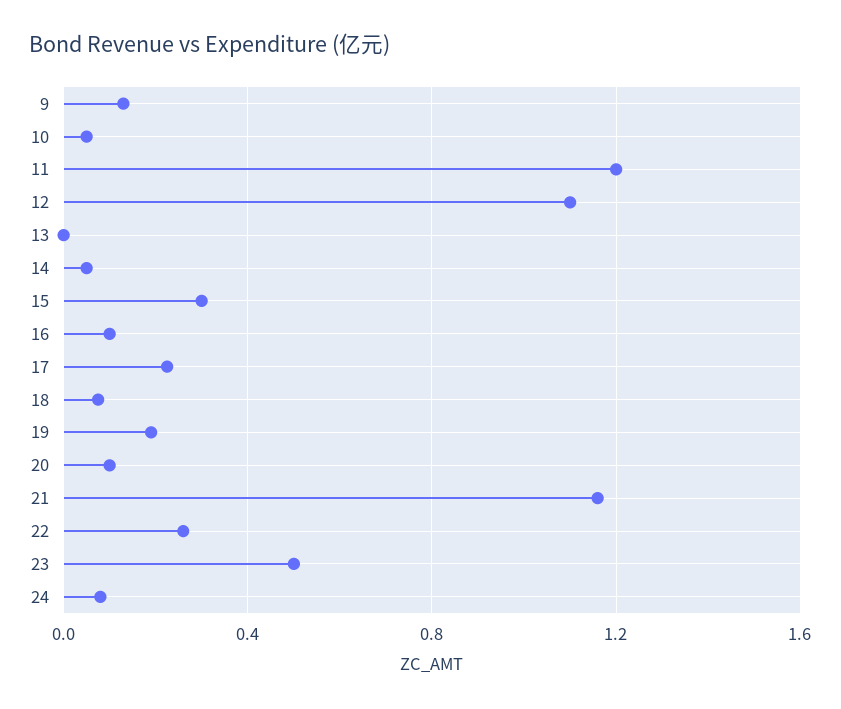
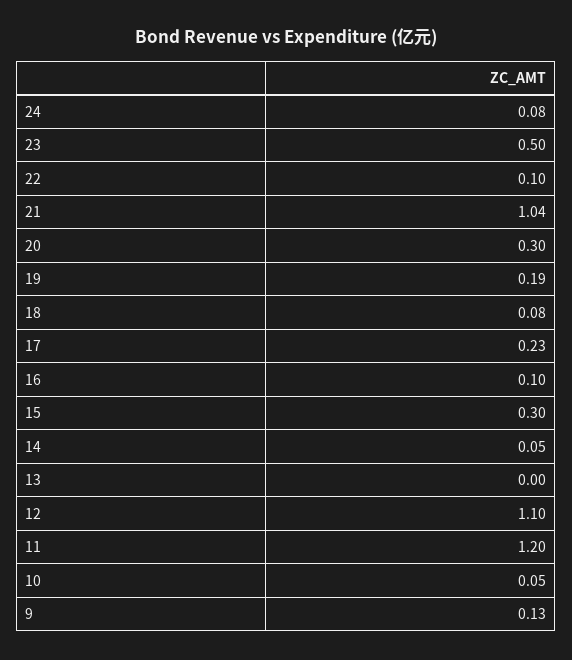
  {
    "9": 0.13,
    "10": 0.05,
    "11": 1.2,
    "12": 1.1,
    "13": 0,
    "14": 0.05,
    "15": 0.3,
    "16": 0.1,
    "17": 0.23,
    "18": 0.08,
    "19": 0.19,
-   "20": 0.1,
+   "20": 0.3,
-   "21": 1.15,
+   "21": 1.04,
-   "22": 0.25,
+   "22": 0.1,
    "23": 0.5,
    "24": 0.08
  }

